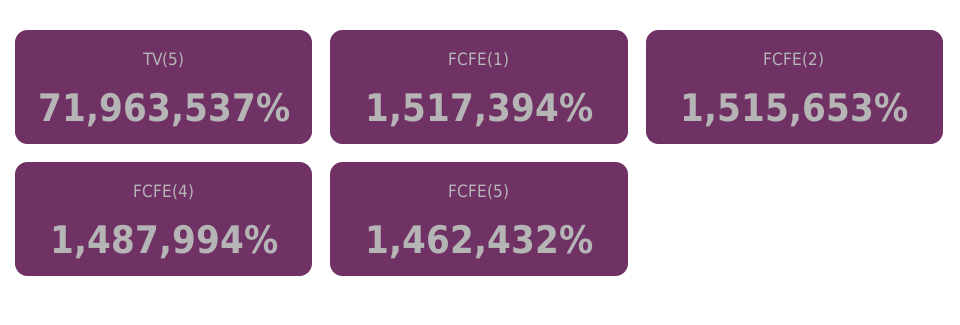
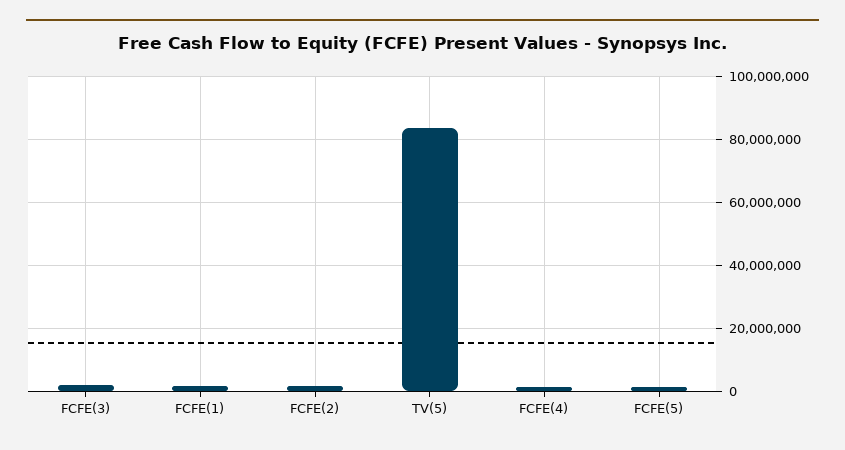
  {
-   "TV(5)": 71963537,
+   "TV(5)": 84000000,
    "FCFE(1)": 1517394,
    "FCFE(2)": 1515653,
    "FCFE(4)": 1487994,
-   "FCFE(5)": 1462432
+   "FCFE(5)": 1462432,
+   "FCFE(3)": 2000000
  }

